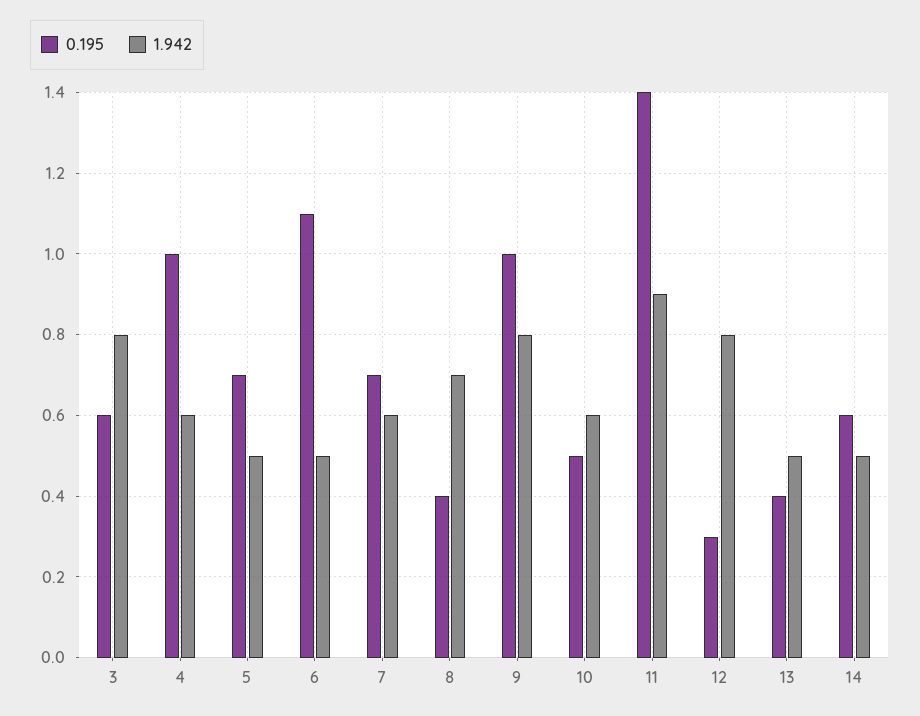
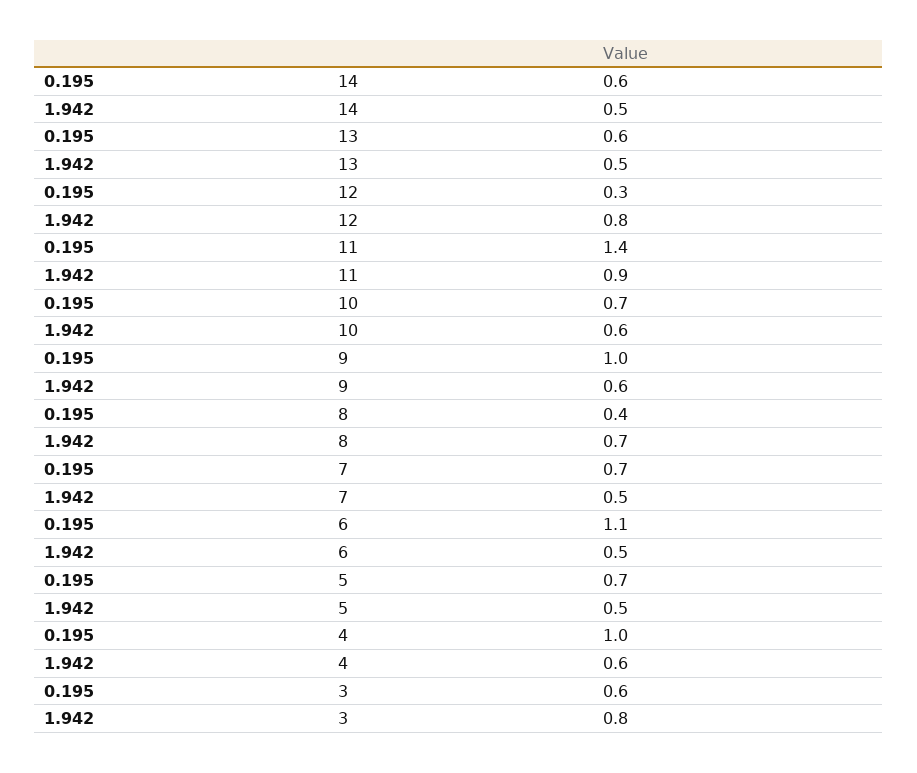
  {
    "0.195": {
      "3": 0.6,
      "4": 1,
      "5": 0.7,
      "6": 1.1,
      "7": 0.7,
      "8": 0.4,
      "9": 1,
-     "10": 0.5,
+     "10": 0.7,
      "11": 1.4,
      "12": 0.3,
-     "13": 0.4,
+     "13": 0.6,
      "14": 0.6
    },
    "1.942": {
      "3": 0.8,
      "4": 0.6,
      "5": 0.5,
      "6": 0.5,
-     "7": 0.6,
+     "7": 0.5,
      "8": 0.7,
-     "9": 0.8,
+     "9": 0.6,
      "10": 0.6,
      "11": 0.9,
      "12": 0.8,
      "13": 0.5,
      "14": 0.5
    }
  }

